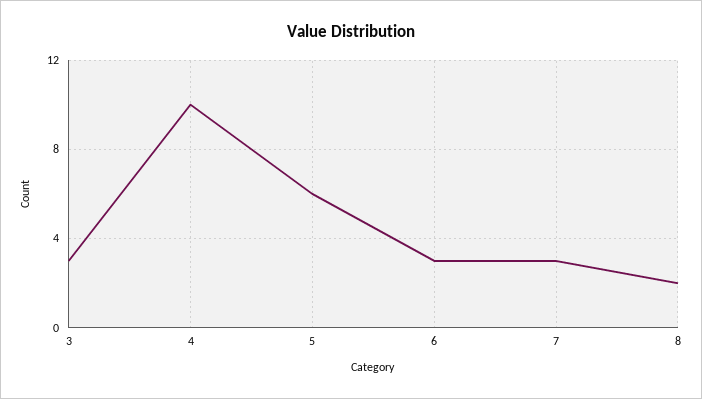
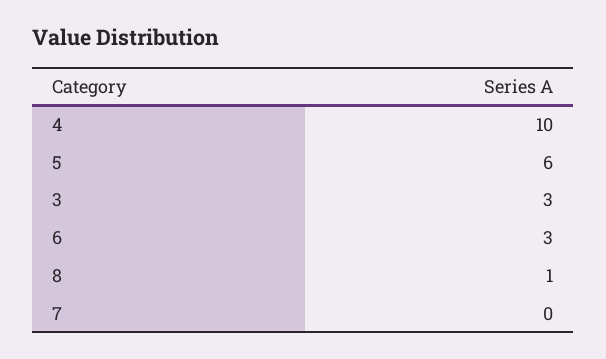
  {
    "3": 3,
    "4": 10,
    "5": 6,
    "6": 3,
-   "7": 3,
+   "7": 0,
-   "8": 2
+   "8": 1
  }

